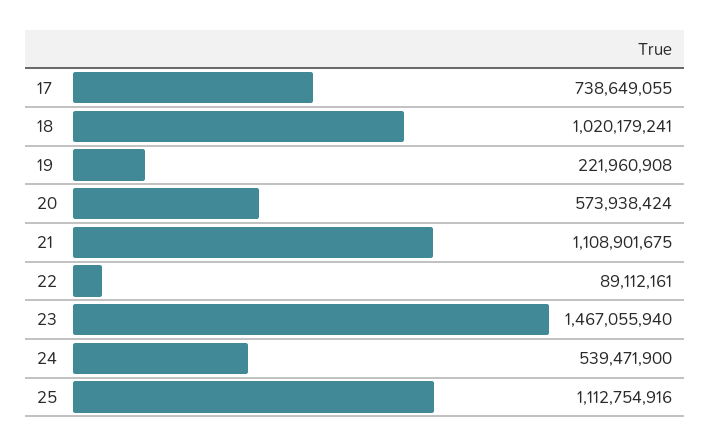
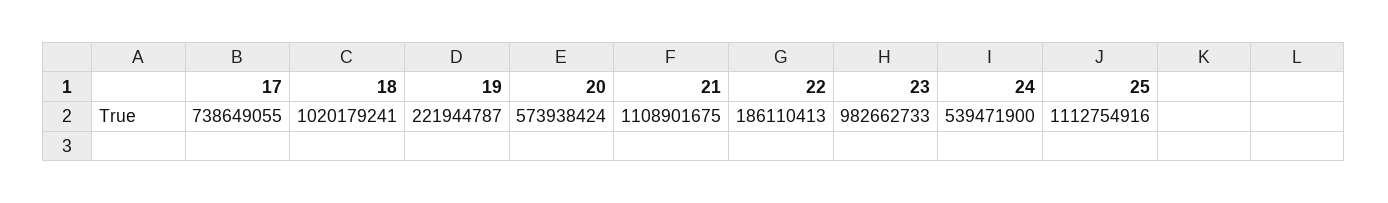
  {
    "17": 738649055,
    "18": 1020179241,
-   "19": 221960908,
+   "19": 221944787,
    "20": 573938424,
    "21": 1108901675,
-   "22": 89112161,
+   "22": 186110413,
-   "23": 1467055940,
+   "23": 982662733,
    "24": 539471900,
    "25": 1112754916
  }

